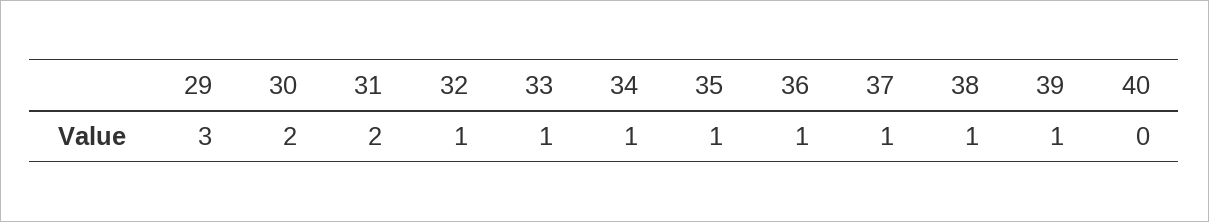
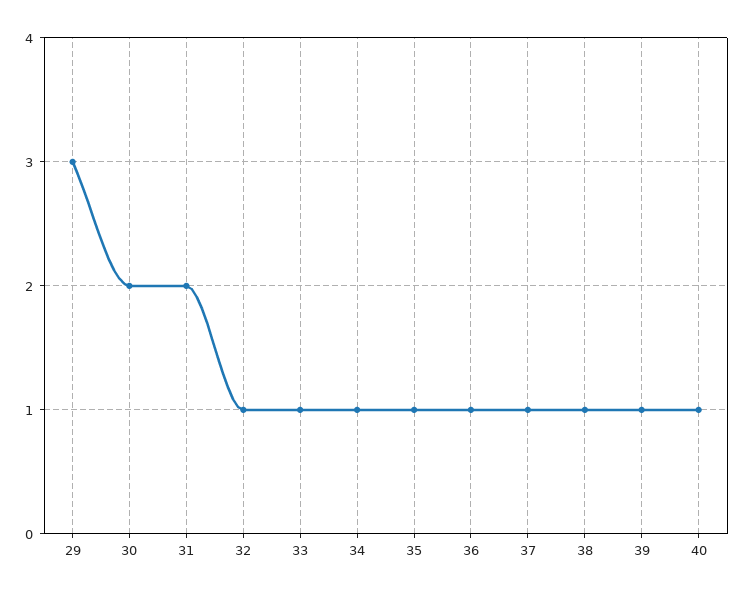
  {
    "29": 3,
    "30": 2,
    "31": 2,
    "32": 1,
    "33": 1,
    "34": 1,
    "35": 1,
    "36": 1,
    "37": 1,
    "38": 1,
    "39": 1,
-   "40": 0
+   "40": 1
  }

